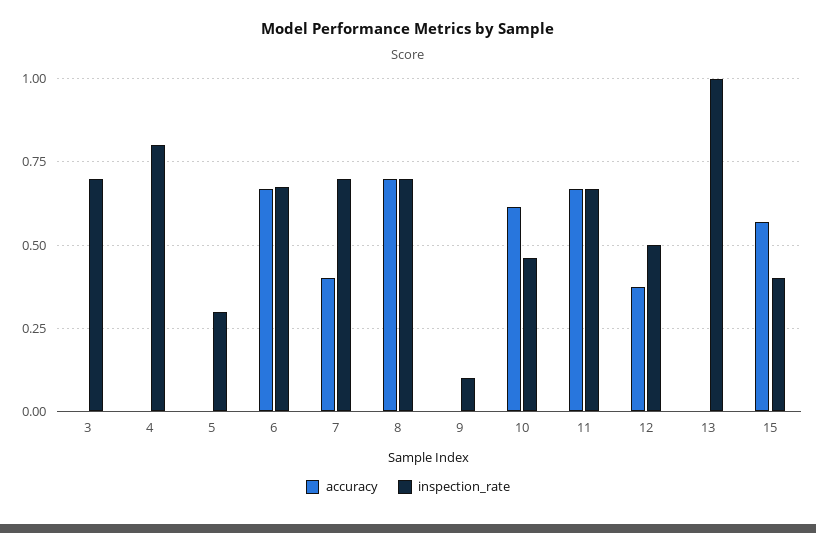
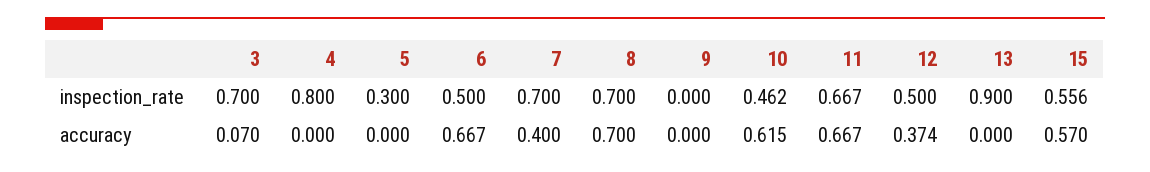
  {
    "accuracy": {
-     "3": 0,
+     "3": 0.07,
      "4": 0,
      "5": 0,
      "6": 0.667,
      "7": 0.4,
      "8": 0.7,
      "9": 0,
      "10": 0.615,
      "11": 0.667,
      "12": 0.374,
      "13": 0,
      "15": 0.57
    },
    "inspection_rate": {
      "3": 0.7,
      "4": 0.8,
      "5": 0.3,
-     "6": 0.675,
+     "6": 0.5,
      "7": 0.7,
      "8": 0.7,
-     "9": 0.1,
+     "9": 0,
      "10": 0.462,
      "11": 0.667,
      "12": 0.5,
-     "13": 1,
+     "13": 0.9,
-     "15": 0.4
+     "15": 0.556
    }
  }

